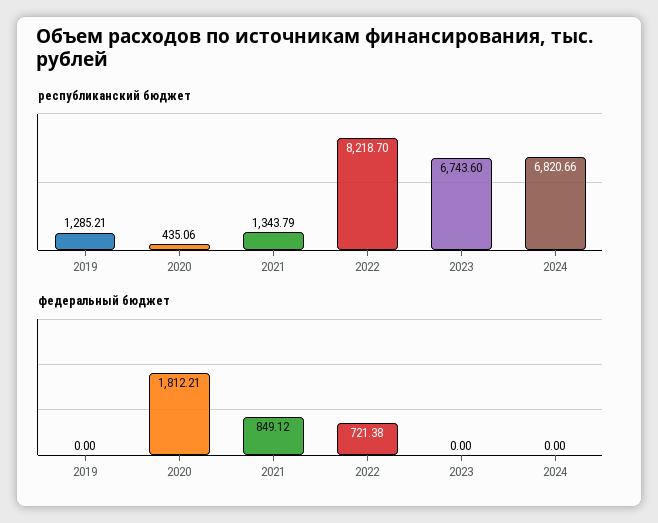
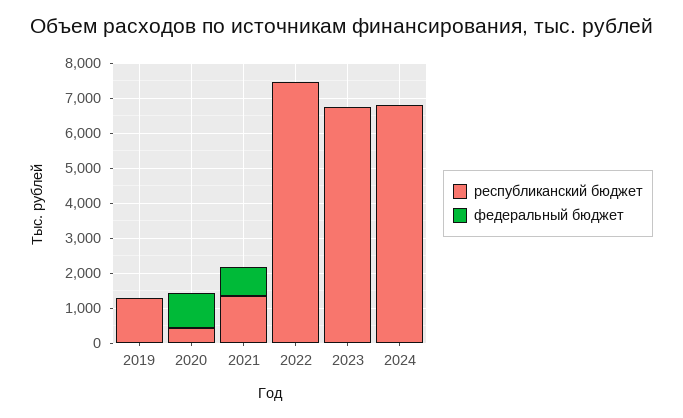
  {
    "республиканский бюджет": {
      "2019": 1285.21,
      "2020": 435.06,
      "2021": 1343.79,
-     "2022": 8218.7,
+     "2022": 7500,
      "2023": 6743.6,
      "2024": 6820.66
    },
    "федеральный бюджет": {
      "2019": 0,
-     "2020": 1812.21,
+     "2020": 1000,
      "2021": 849.12,
-     "2022": 721.38,
+     "2022": 0,
      "2023": 0,
      "2024": 0
    }
  }

